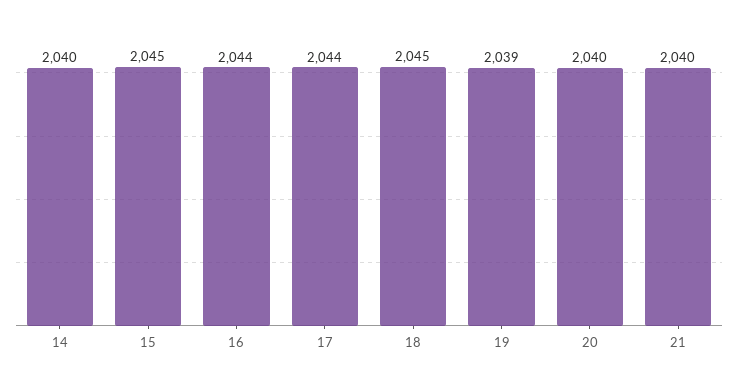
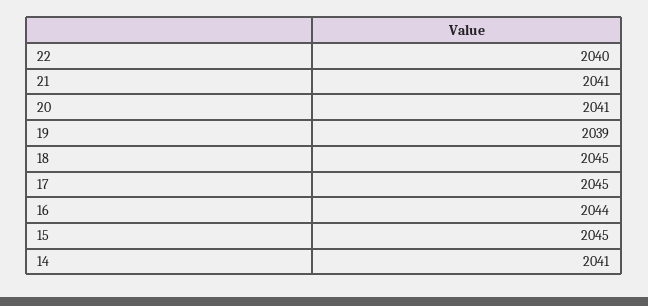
  {
-   "14": 2040,
+   "14": 2041,
    "15": 2045,
    "16": 2044,
-   "17": 2044,
+   "17": 2045,
    "18": 2045,
    "19": 2039,
-   "20": 2040,
+   "20": 2041,
-   "21": 2040
+   "21": 2041,
+   "22": 2040
  }

